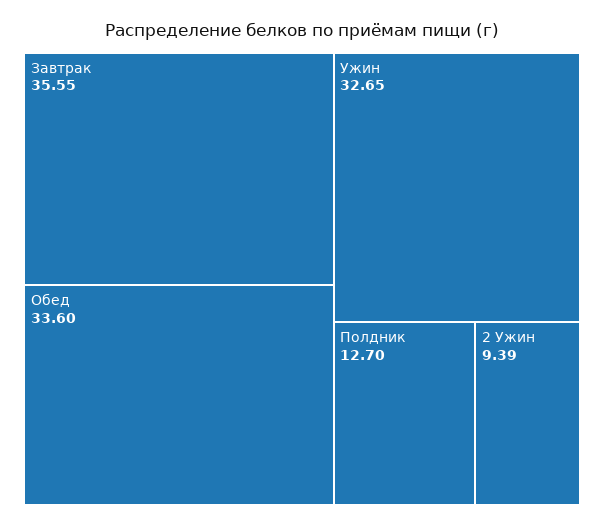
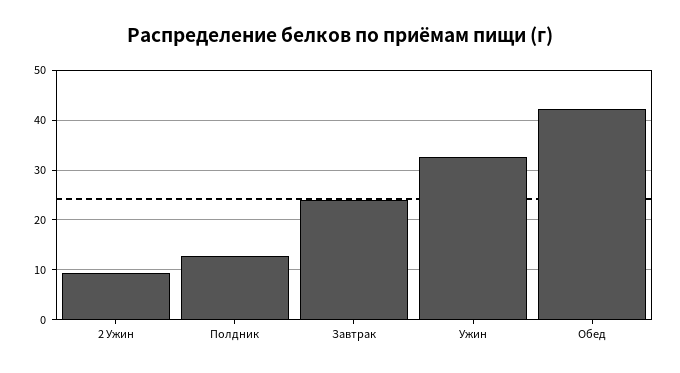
  {
-   "Завтрак": 35.55,
+   "Завтрак": 24,
-   "Обед": 33.6,
+   "Обед": 42,
    "Ужин": 32.65,
    "Полдник": 12.7,
    "2 Ужин": 9.39
  }

